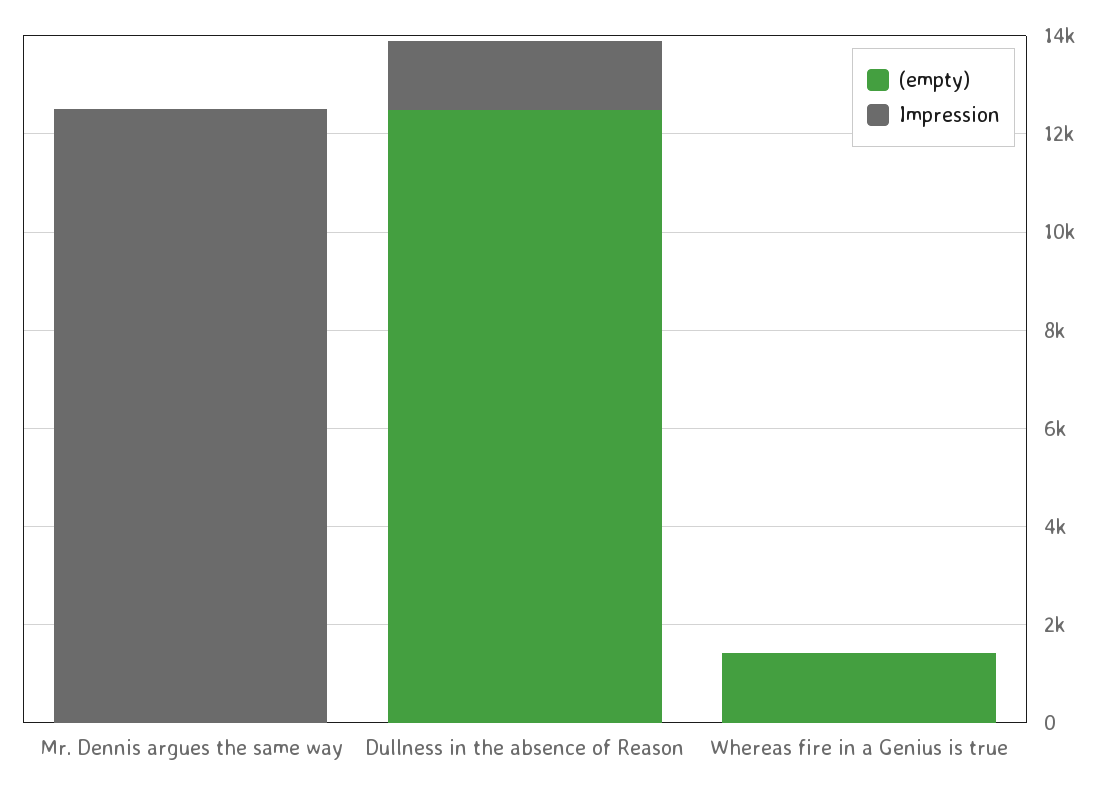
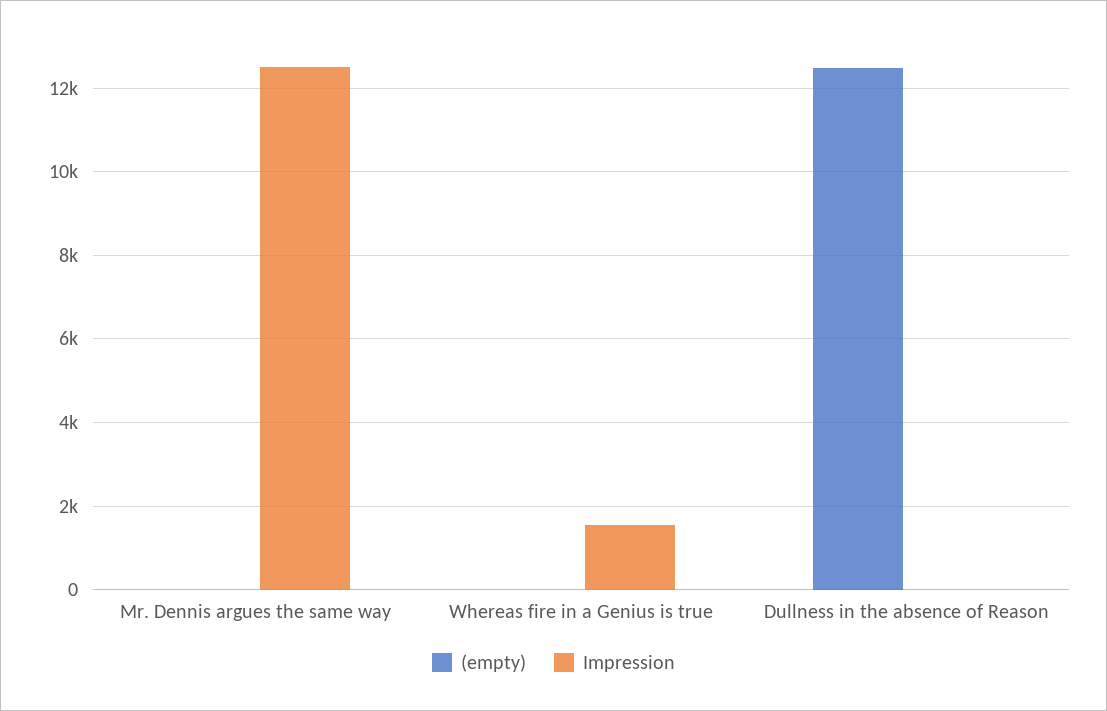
  {
    "(empty)": {
      "Mr. Dennis argues the same way": 0,
      "Dullness in the absence of Reason": 12400,
-     "Whereas fire in a Genius is true": 1500
+     "Whereas fire in a Genius is true": 0
    },
    "Impression": {
      "Mr. Dennis argues the same way": 12600,
-     "Dullness in the absence of Reason": 1500,
+     "Dullness in the absence of Reason": 0,
-     "Whereas fire in a Genius is true": 0
+     "Whereas fire in a Genius is true": 1600
    }
  }

